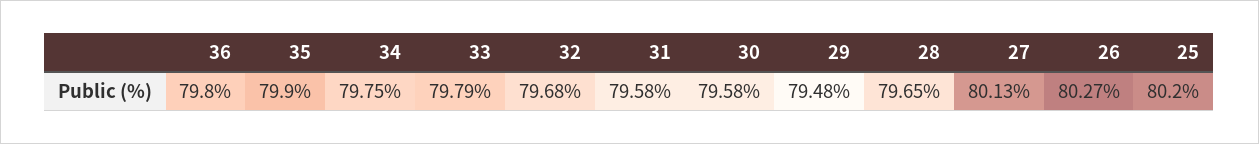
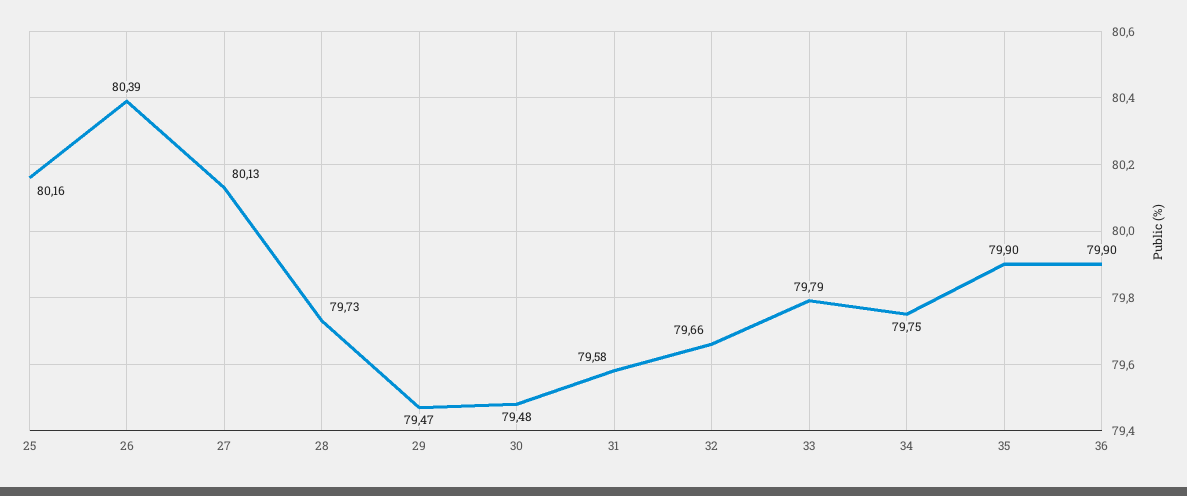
  {
-   "36": 79.8,
+   "36": 79.9,
    "35": 79.9,
    "34": 79.75,
    "33": 79.79,
-   "32": 79.68,
+   "32": 79.66,
    "31": 79.58,
-   "30": 79.58,
+   "30": 79.48,
-   "29": 79.48,
+   "29": 79.47,
-   "28": 79.65,
+   "28": 79.73,
    "27": 80.13,
-   "26": 80.27,
+   "26": 80.39,
-   "25": 80.2
+   "25": 80.16
  }

